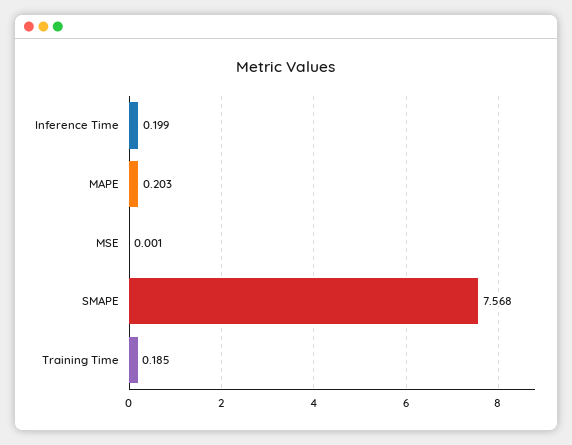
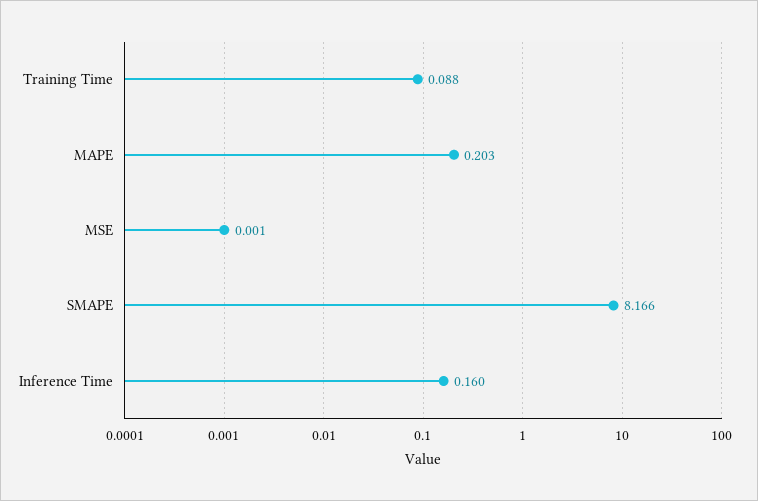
  {
-   "Inference Time": 0.199,
+   "Inference Time": 0.16,
    "MAPE": 0.203,
    "MSE": 0.001,
-   "SMAPE": 7.568,
+   "SMAPE": 8.166,
-   "Training Time": 0.185
+   "Training Time": 0.088
  }

